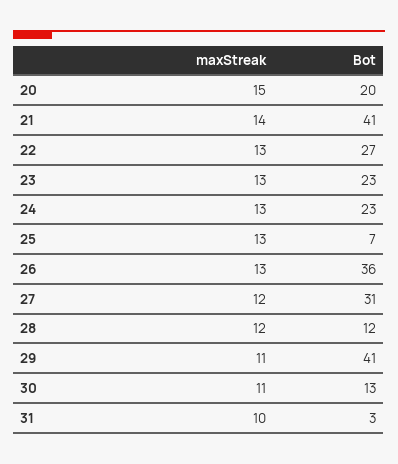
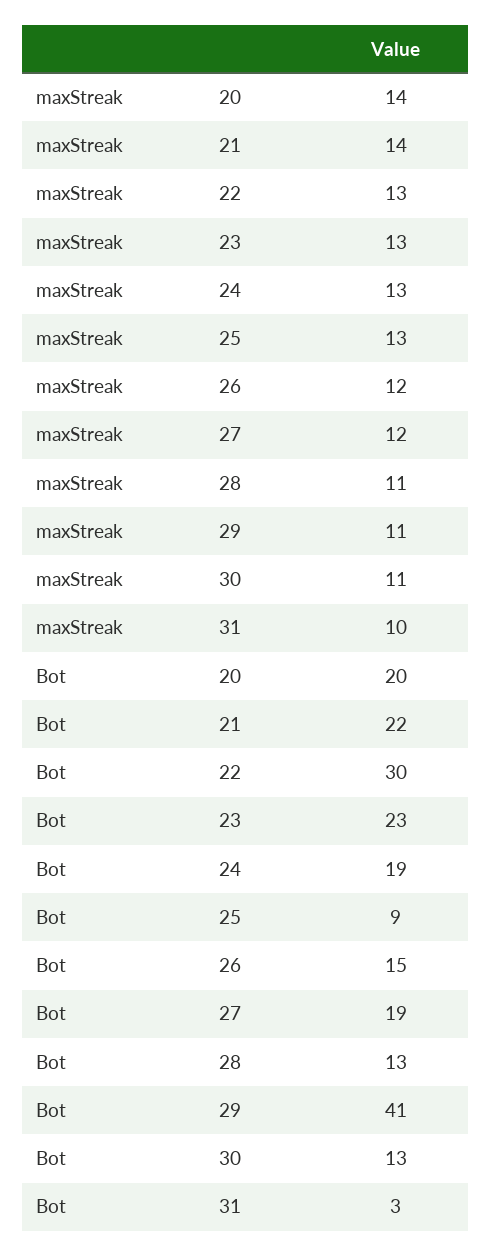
  {
    "maxStreak": {
-     "20": 15,
+     "20": 14,
      "21": 14,
      "22": 13,
      "23": 13,
      "24": 13,
      "25": 13,
-     "26": 13,
+     "26": 12,
      "27": 12,
-     "28": 12,
+     "28": 11,
      "29": 11,
      "30": 11,
      "31": 10
    },
    "Bot": {
      "20": 20,
-     "21": 41,
+     "21": 22,
-     "22": 27,
+     "22": 30,
      "23": 23,
-     "24": 23,
+     "24": 19,
-     "25": 7,
+     "25": 9,
-     "26": 36,
+     "26": 15,
-     "27": 31,
+     "27": 19,
-     "28": 12,
+     "28": 13,
      "29": 41,
      "30": 13,
      "31": 3
    }
  }

